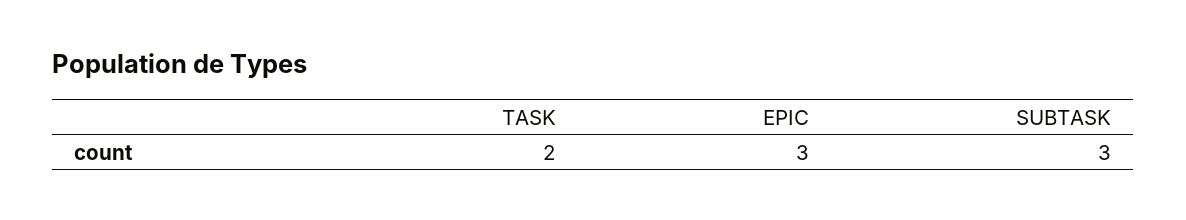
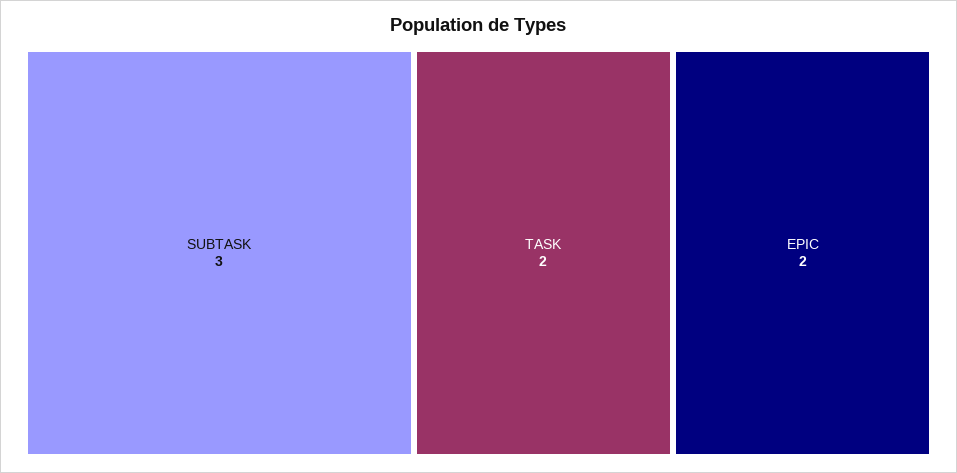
  {
    "TASK": 2,
-   "EPIC": 3,
+   "EPIC": 2,
    "SUBTASK": 3
  }

